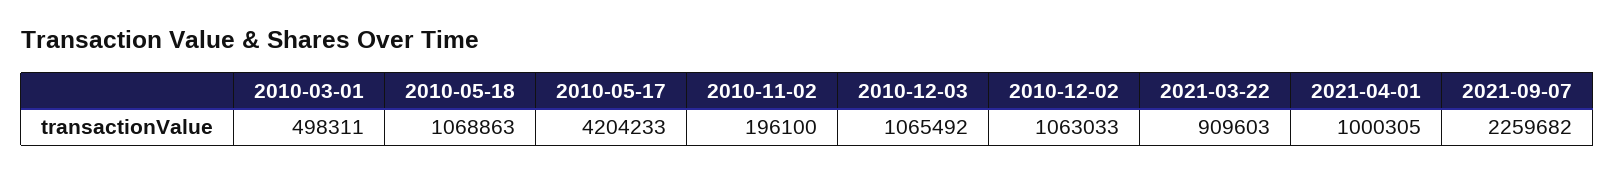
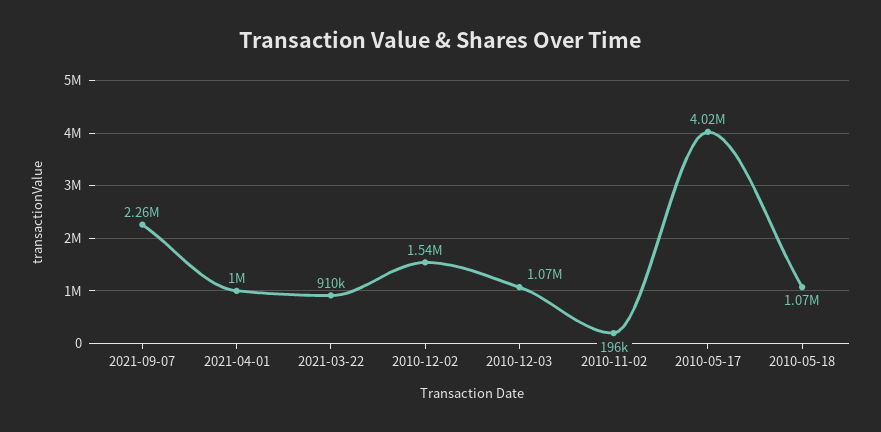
  {
-   "2010-03-01": 498311,
    "2010-05-18": 1068863,
-   "2010-05-17": 4204233,
+   "2010-05-17": 4020000,
    "2010-11-02": 196100,
    "2010-12-03": 1065492,
-   "2010-12-02": 1063033,
+   "2010-12-02": 1540000,
    "2021-03-22": 909603,
    "2021-04-01": 1000305,
    "2021-09-07": 2259682
  }

